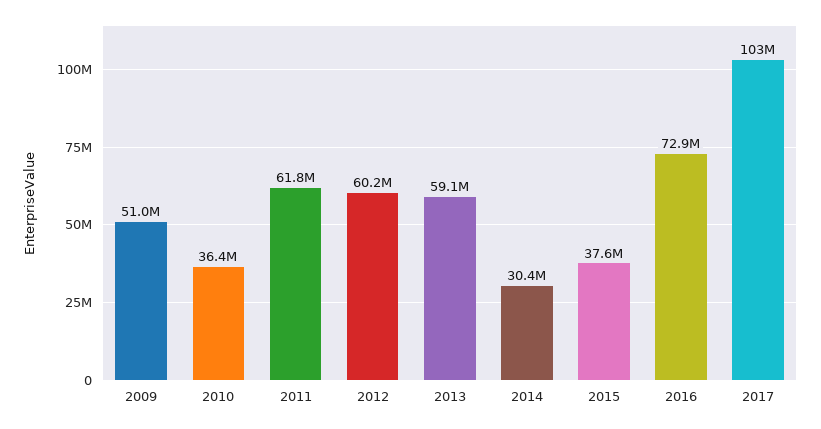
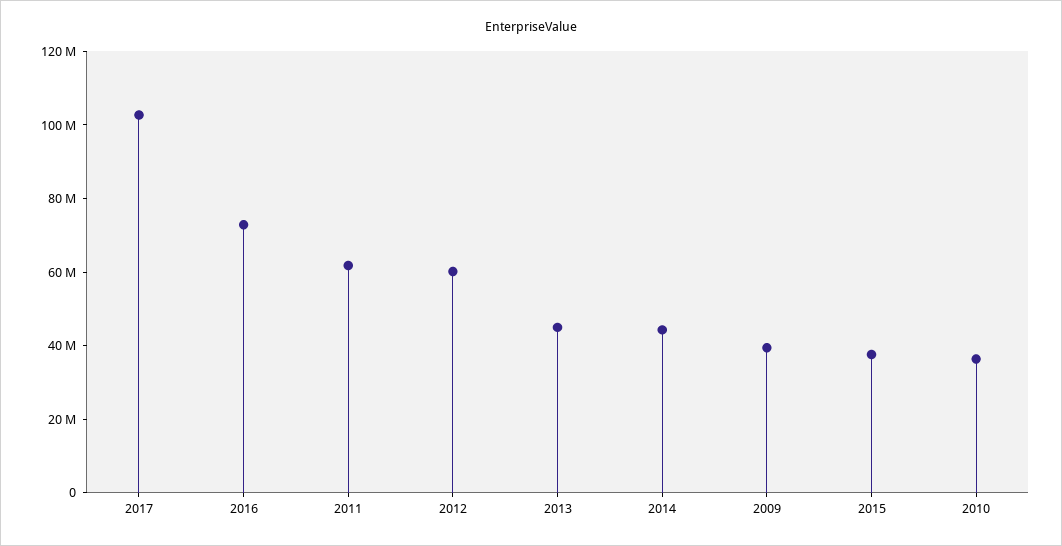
  {
-   "2009": 51000000,
+   "2009": 40000000,
    "2010": 36400000,
    "2011": 61800000,
    "2012": 60200000,
-   "2013": 59100000,
+   "2013": 45000000,
-   "2014": 30400000,
+   "2014": 45000000,
    "2015": 37600000,
    "2016": 72900000,
    "2017": 103000000
  }

